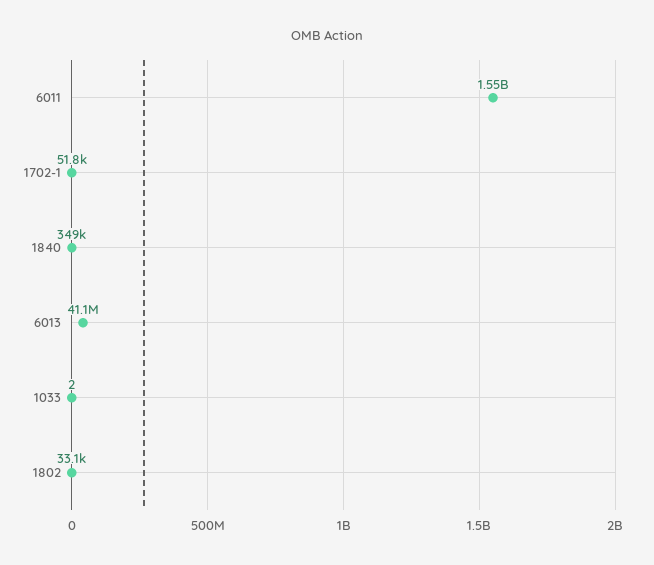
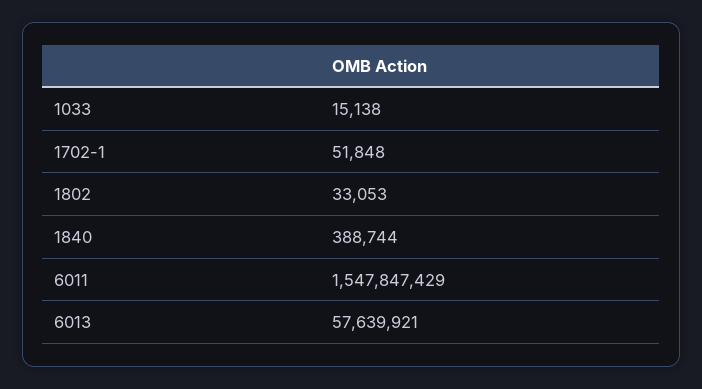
  {
    "6011": 1547847429,
    "1702-1": 51848,
-   "1840": 349000,
+   "1840": 388744,
-   "6013": 41100000,
+   "6013": 57639921,
-   "1033": 2,
+   "1033": 15138,
    "1802": 33053
  }

